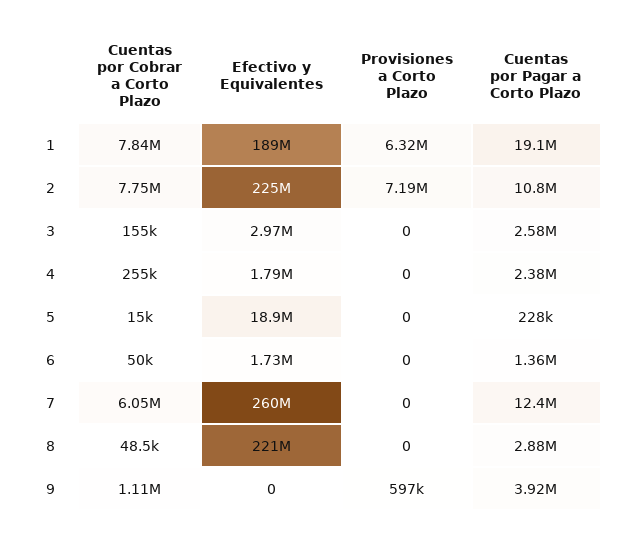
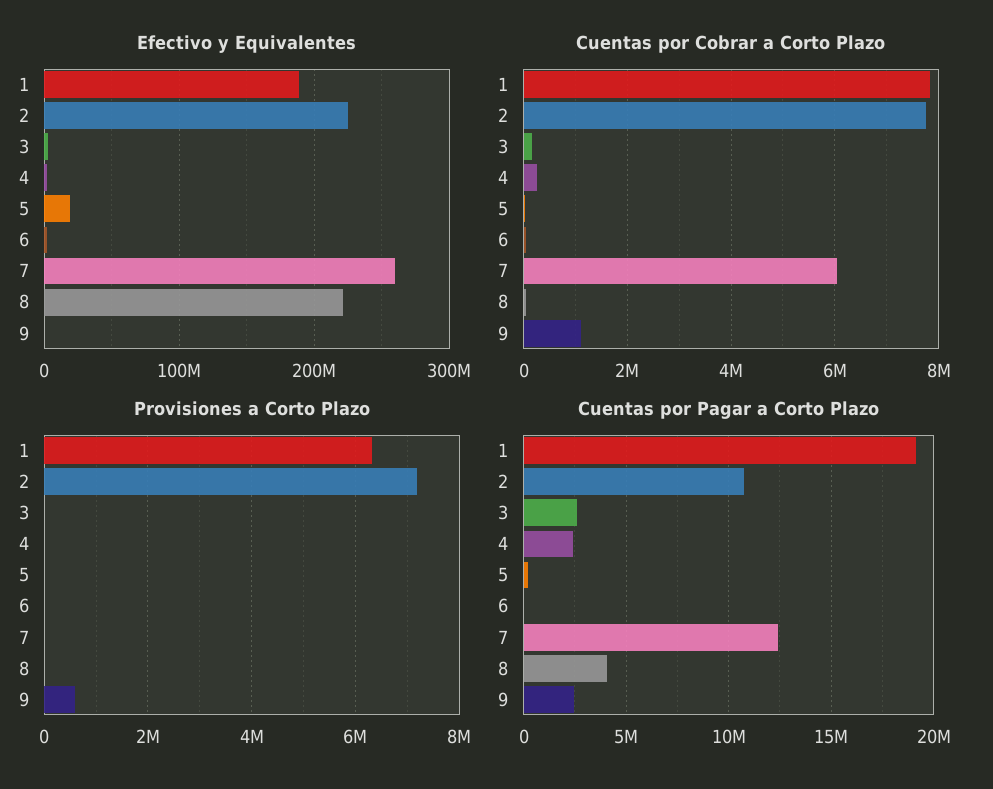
  {
    "Cuentas por Cobrar a Corto Plazo": {
      "1": 7840000,
      "2": 7750000,
      "3": 155000,
      "4": 255000,
      "5": 15000,
      "6": 50000,
      "7": 6050000,
      "8": 48500,
      "9": 1110000
    },
    "Efectivo y Equivalentes": {
      "1": 189000000,
      "2": 225000000,
      "3": 2970000,
      "4": 1790000,
      "5": 18900000,
      "6": 1730000,
      "7": 260000000,
      "8": 221000000,
      "9": 0
    },
    "Provisiones a Corto Plazo": {
      "1": 6320000,
      "2": 7190000,
      "3": 0,
      "4": 0,
      "5": 0,
      "6": 0,
      "7": 0,
      "8": 0,
      "9": 597000
    },
    "Cuentas por Pagar a Corto Plazo": {
      "1": 19100000,
      "2": 10800000,
      "3": 2580000,
      "4": 2380000,
      "5": 228000,
-     "6": 1360000,
+     "6": 0,
      "7": 12400000,
-     "8": 2880000,
+     "8": 4000000,
-     "9": 3920000
+     "9": 2500000
    }
  }

